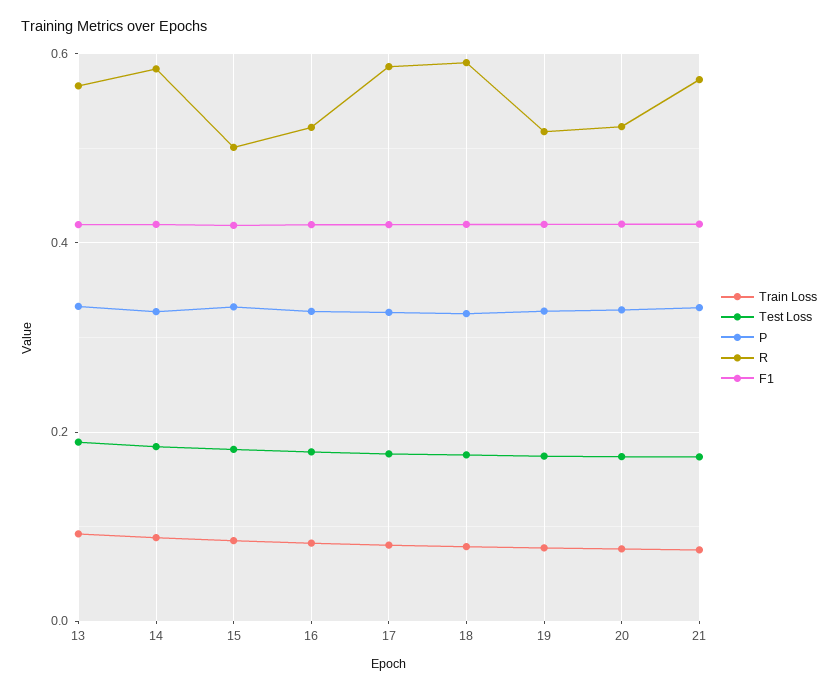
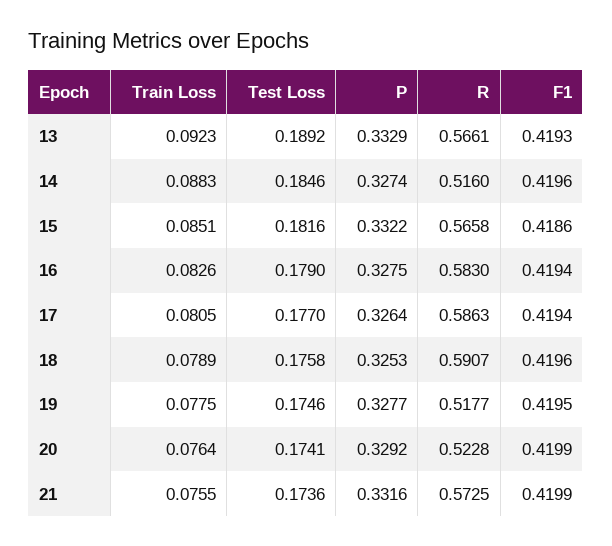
  {
    "Train Loss": {
      "13": 0.0923,
      "14": 0.0883,
      "15": 0.0851,
      "16": 0.0826,
      "17": 0.0805,
      "18": 0.0789,
      "19": 0.0775,
      "20": 0.0764,
      "21": 0.0755
    },
    "Test Loss": {
      "13": 0.1892,
      "14": 0.1846,
      "15": 0.1816,
      "16": 0.179,
      "17": 0.177,
      "18": 0.1758,
      "19": 0.1746,
      "20": 0.1741,
      "21": 0.1736
    },
    "P": {
      "13": 0.3329,
      "14": 0.3274,
      "15": 0.3322,
      "16": 0.3275,
      "17": 0.3264,
      "18": 0.3253,
      "19": 0.3277,
      "20": 0.3292,
      "21": 0.3316
    },
    "R": {
      "13": 0.5661,
-     "14": 0.58,
+     "14": 0.516,
-     "15": 0.5,
+     "15": 0.5658,
-     "16": 0.52,
+     "16": 0.583,
      "17": 0.5863,
      "18": 0.5907,
      "19": 0.5177,
      "20": 0.5228,
      "21": 0.5725
    },
    "F1": {
      "13": 0.4193,
      "14": 0.4196,
      "15": 0.4186,
      "16": 0.4194,
      "17": 0.4194,
      "18": 0.4196,
      "19": 0.4195,
      "20": 0.4199,
      "21": 0.4199
    }
  }

